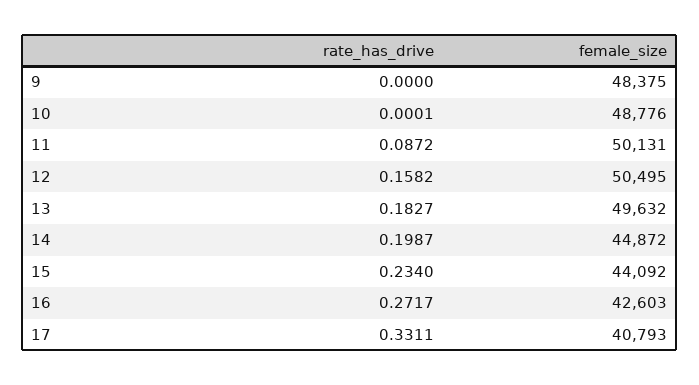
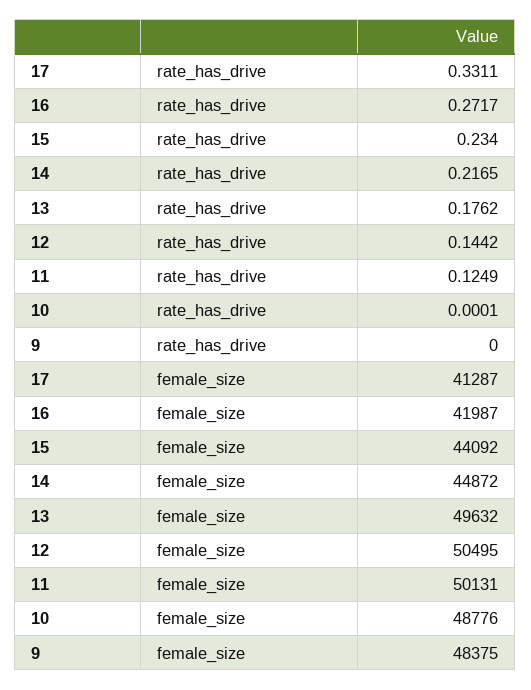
  {
    "rate_has_drive": {
      "9": 0,
      "10": 0.0001,
-     "11": 0.0872,
+     "11": 0.1249,
-     "12": 0.1582,
+     "12": 0.1442,
-     "13": 0.1827,
+     "13": 0.1762,
-     "14": 0.1987,
+     "14": 0.2165,
      "15": 0.234,
      "16": 0.2717,
      "17": 0.3311
    },
    "female_size": {
      "9": 48375,
      "10": 48776,
      "11": 50131,
      "12": 50495,
      "13": 49632,
      "14": 44872,
      "15": 44092,
-     "16": 42603,
+     "16": 41987,
-     "17": 40793
+     "17": 41287
    }
  }

